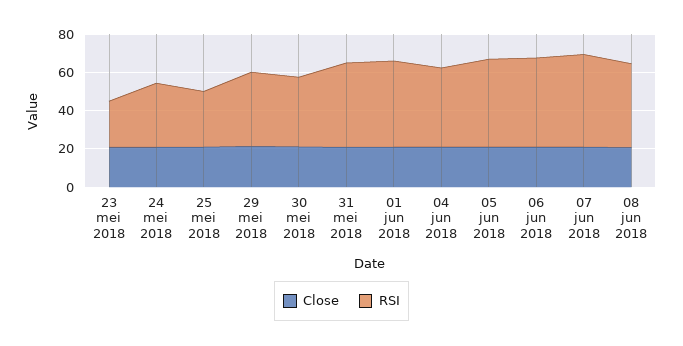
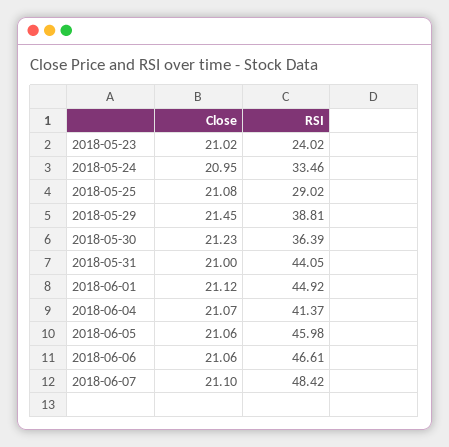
  {
    "Close": {
      "23 mei 2018": 21.02,
      "24 mei 2018": 20.95,
      "25 mei 2018": 21.08,
      "29 mei 2018": 21.45,
      "30 mei 2018": 21.23,
      "31 mei 2018": 21,
      "01 jun 2018": 21.12,
      "04 jun 2018": 21.07,
      "05 jun 2018": 21.06,
      "06 jun 2018": 21.06,
-     "07 jun 2018": 21.1,
+     "07 jun 2018": 21.1
-     "08 jun 2018": 20
    },
    "RSI": {
      "23 mei 2018": 24.02,
      "24 mei 2018": 33.46,
      "25 mei 2018": 29.02,
      "29 mei 2018": 38.81,
      "30 mei 2018": 36.39,
      "31 mei 2018": 44.05,
      "01 jun 2018": 44.92,
      "04 jun 2018": 41.37,
      "05 jun 2018": 45.98,
      "06 jun 2018": 46.61,
-     "07 jun 2018": 48.42,
+     "07 jun 2018": 48.42
-     "08 jun 2018": 45
    }
  }

